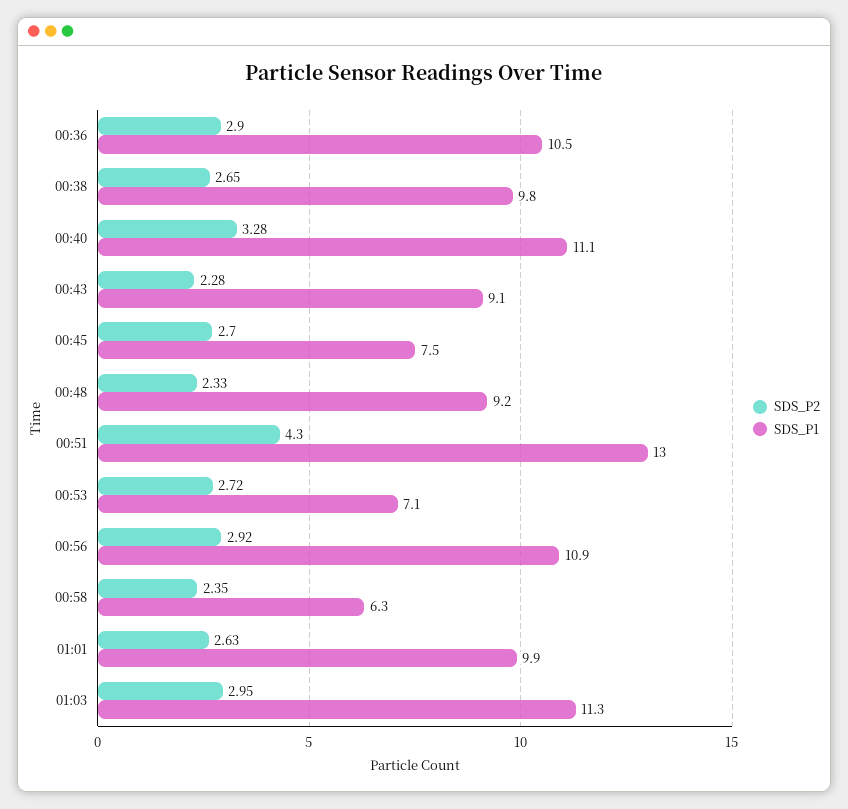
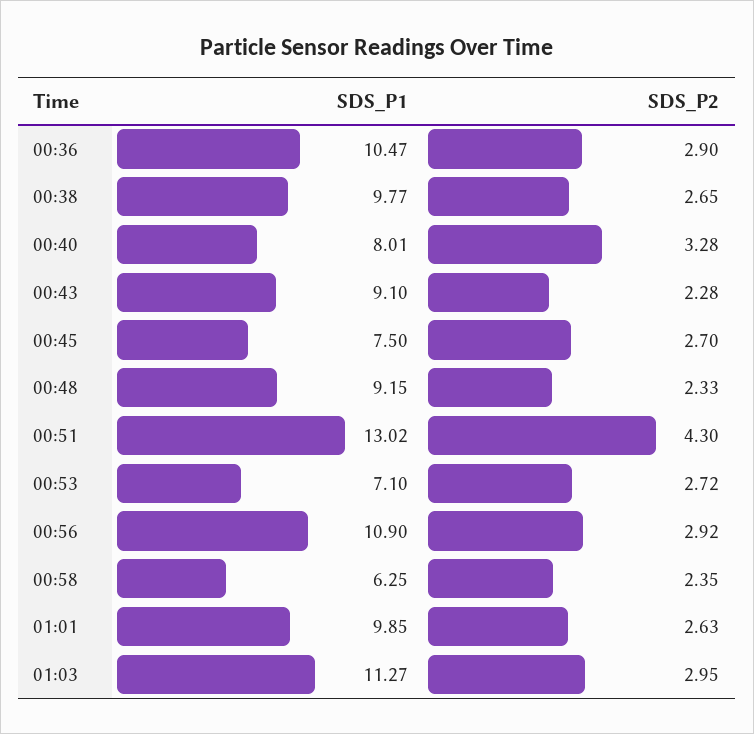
  {
    "SDS_P2": {
      "00:36": 2.9,
      "00:38": 2.65,
      "00:40": 3.28,
      "00:43": 2.28,
      "00:45": 2.7,
      "00:48": 2.33,
      "00:51": 4.3,
      "00:53": 2.72,
      "00:56": 2.92,
      "00:58": 2.35,
      "01:01": 2.63,
      "01:03": 2.95
    },
    "SDS_P1": {
      "00:36": 10.47,
      "00:38": 9.77,
-     "00:40": 11.1,
+     "00:40": 8.01,
      "00:43": 9.1,
      "00:45": 7.5,
      "00:48": 9.15,
      "00:51": 13.02,
      "00:53": 7.1,
      "00:56": 10.9,
      "00:58": 6.25,
      "01:01": 9.85,
      "01:03": 11.27
    }
  }

